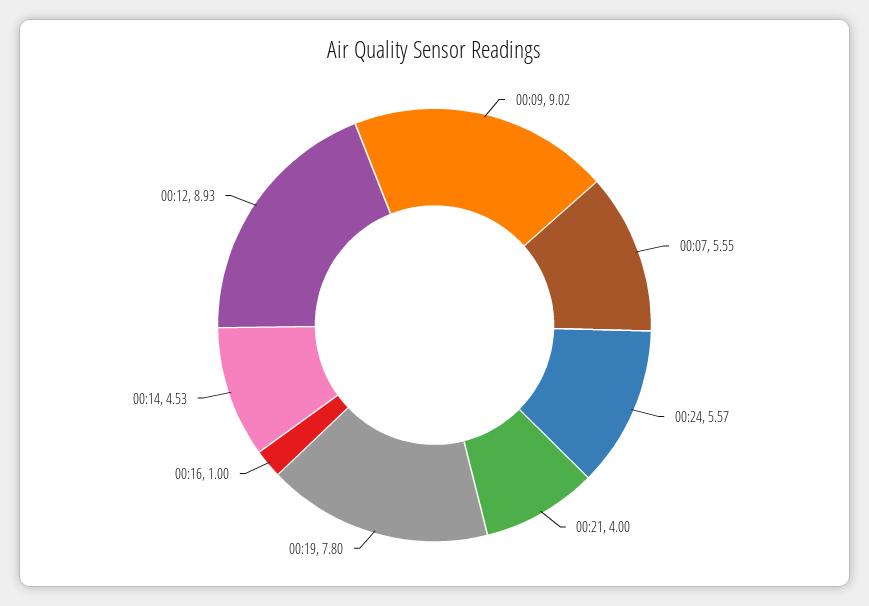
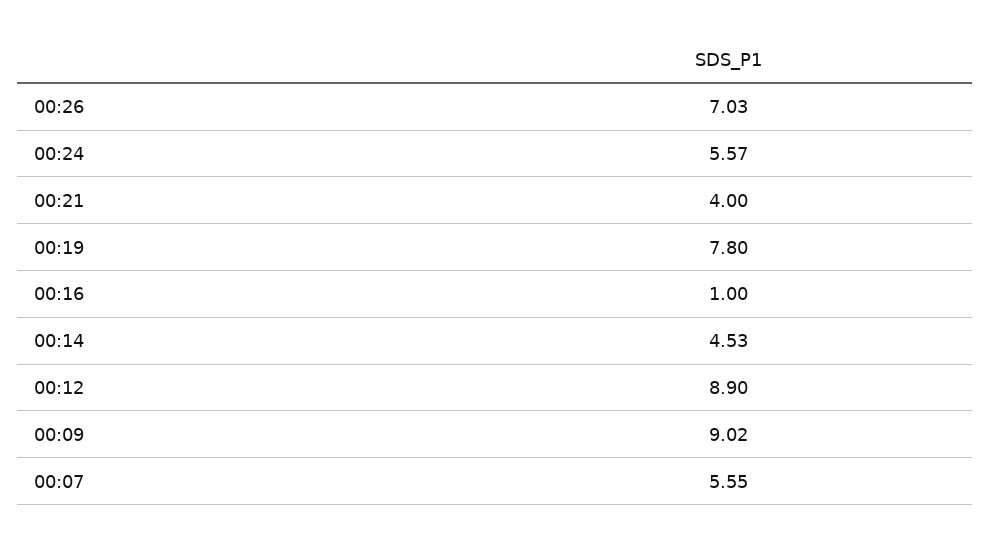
  {
    "00:09": 9.02,
    "00:07": 5.55,
    "00:24": 5.57,
    "00:21": 4,
    "00:19": 7.8,
    "00:16": 1,
    "00:14": 4.53,
-   "00:12": 8.93
+   "00:12": 8.9,
+   "00:26": 7.03
  }

